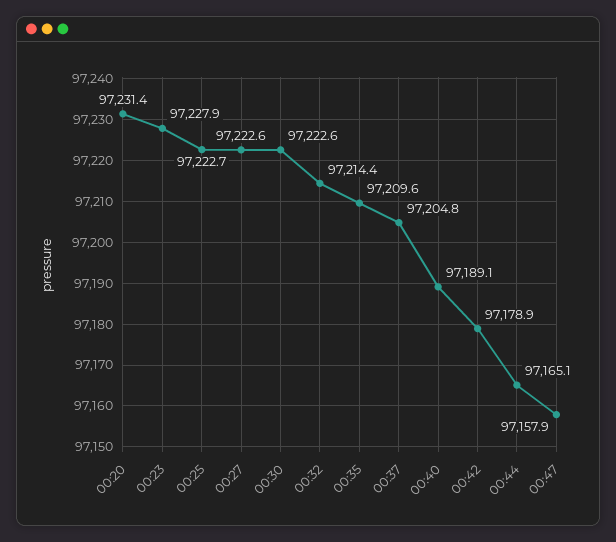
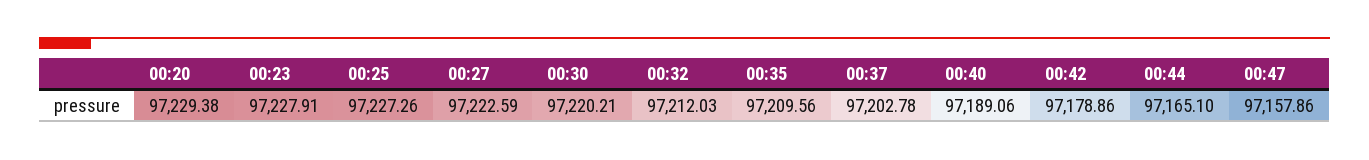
  {
-   "00:20": 97231.4,
+   "00:20": 97229.38,
    "00:23": 97227.91,
-   "00:25": 97222.7,
+   "00:25": 97227.26,
    "00:27": 97222.59,
-   "00:30": 97222.6,
+   "00:30": 97220.21,
-   "00:32": 97214.4,
+   "00:32": 97212.03,
    "00:35": 97209.56,
-   "00:37": 97204.8,
+   "00:37": 97202.78,
    "00:40": 97189.06,
    "00:42": 97178.86,
    "00:44": 97165.1,
    "00:47": 97157.86
  }

